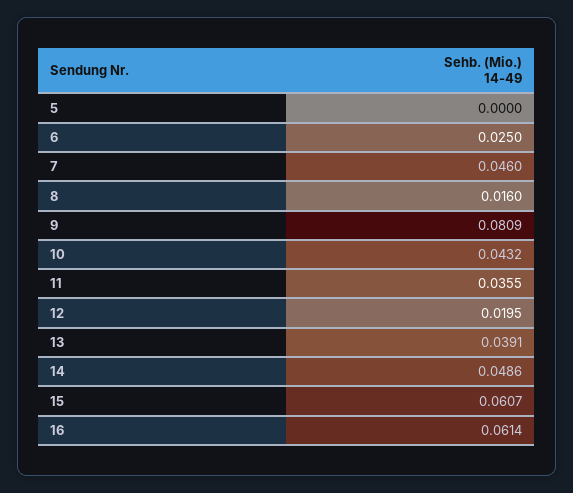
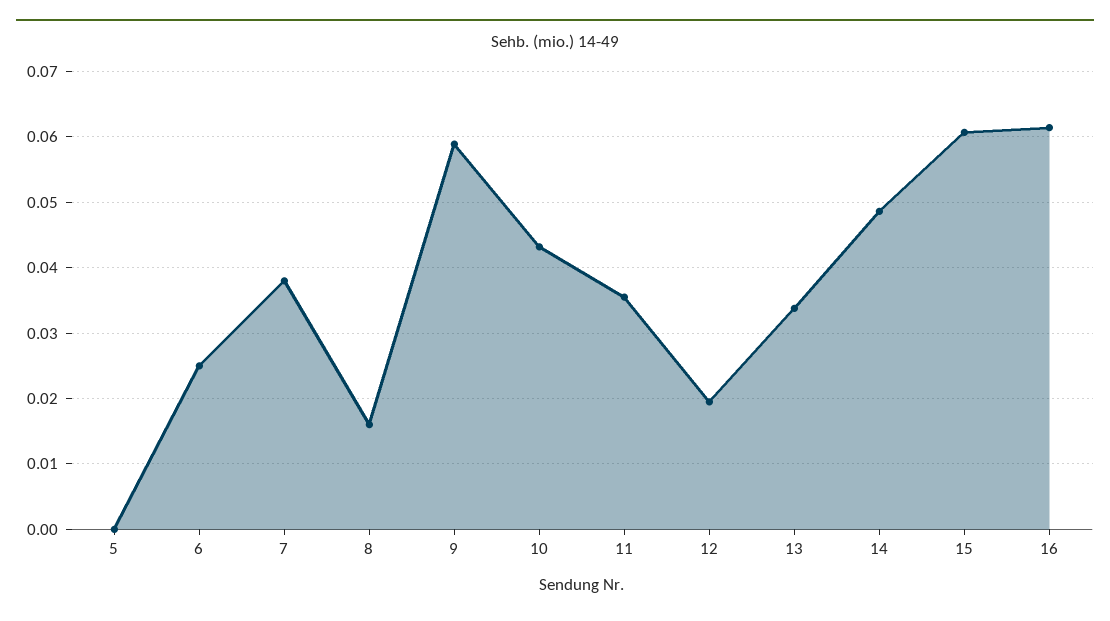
  {
    "5": 0,
    "6": 0.025,
-   "7": 0.046,
+   "7": 0.038,
    "8": 0.016,
-   "9": 0.0809,
+   "9": 0.059,
    "10": 0.0432,
    "11": 0.0355,
    "12": 0.0195,
-   "13": 0.0391,
+   "13": 0.034,
    "14": 0.0486,
    "15": 0.0607,
    "16": 0.0614
  }

